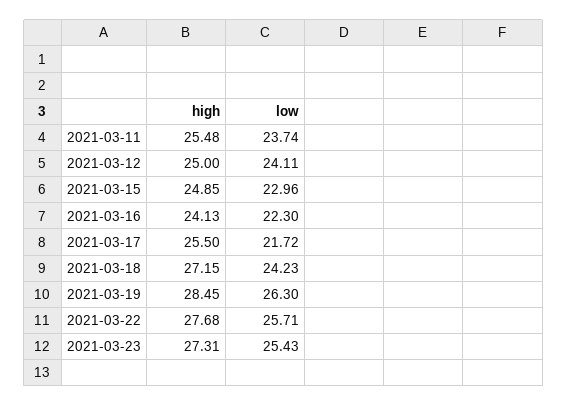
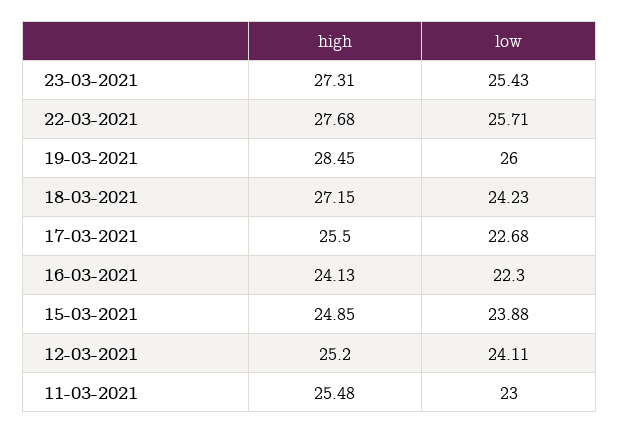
  {
    "high": {
      "2021-03-11": 25.48,
-     "2021-03-12": 25,
+     "2021-03-12": 25.2,
      "2021-03-15": 24.85,
      "2021-03-16": 24.13,
      "2021-03-17": 25.5,
      "2021-03-18": 27.15,
      "2021-03-19": 28.45,
      "2021-03-22": 27.68,
      "2021-03-23": 27.31
    },
    "low": {
-     "2021-03-11": 23.74,
+     "2021-03-11": 23,
      "2021-03-12": 24.11,
-     "2021-03-15": 22.96,
+     "2021-03-15": 23.88,
      "2021-03-16": 22.3,
-     "2021-03-17": 21.72,
+     "2021-03-17": 22.68,
      "2021-03-18": 24.23,
-     "2021-03-19": 26.3,
+     "2021-03-19": 26,
      "2021-03-22": 25.71,
      "2021-03-23": 25.43
    }
  }

